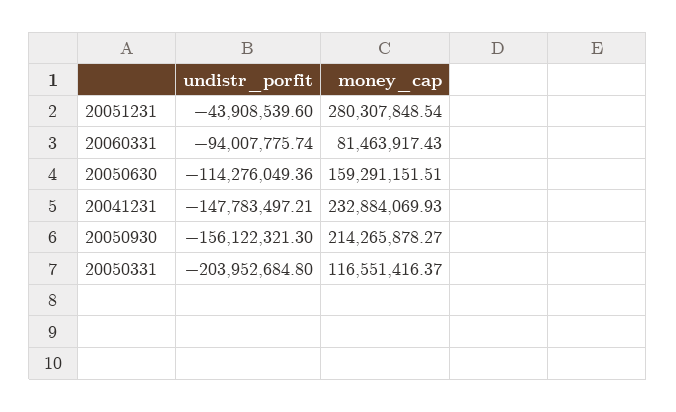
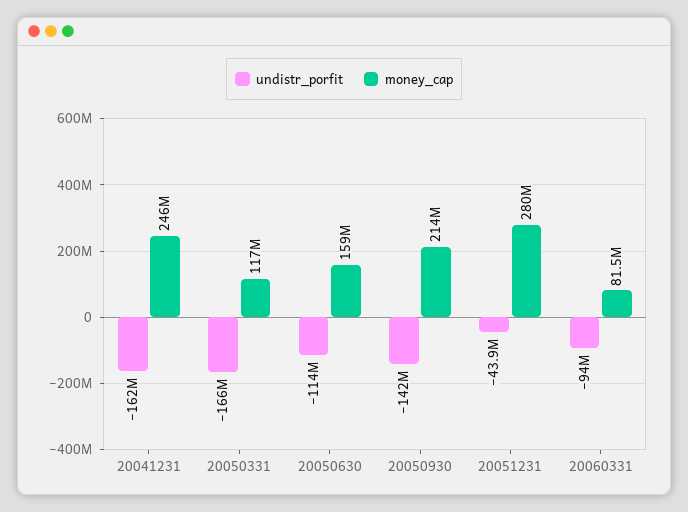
  {
    "undistr_porfit": {
      "20051231": -43908539.6,
      "20060331": -94007775.74,
      "20050630": -114276049.36,
-     "20041231": -147783497.21,
+     "20041231": -162000000,
-     "20050930": -156122321.3,
+     "20050930": -142000000,
-     "20050331": -203952684.8
+     "20050331": -166000000
    },
    "money_cap": {
      "20051231": 280307848.54,
      "20060331": 81463917.43,
      "20050630": 159291151.51,
-     "20041231": 232884069.93,
+     "20041231": 246000000,
      "20050930": 214265878.27,
      "20050331": 116551416.37
    }
  }

